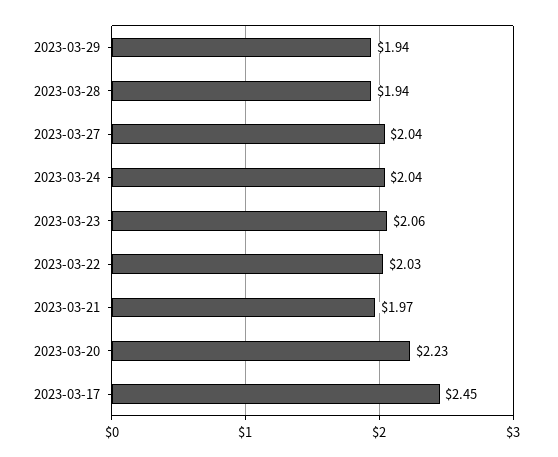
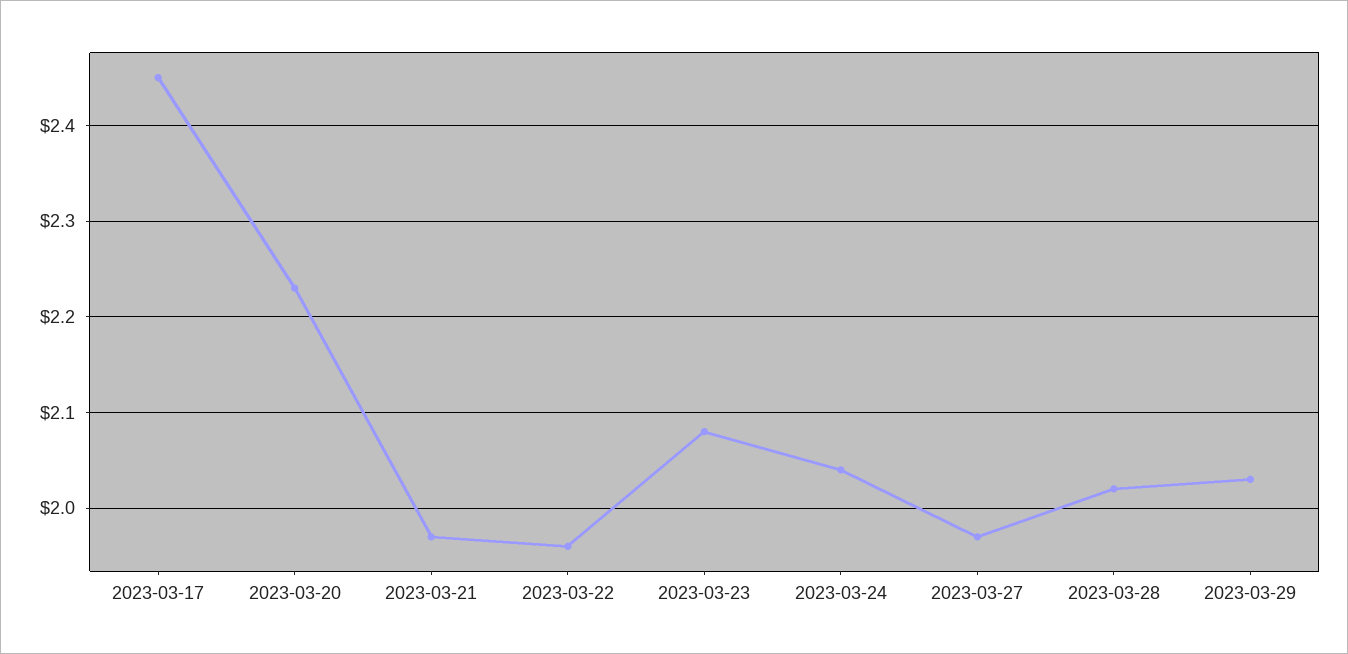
  {
-   "2023-03-29": 1.94,
+   "2023-03-29": 2.03,
-   "2023-03-28": 1.94,
+   "2023-03-28": 2.02,
-   "2023-03-27": 2.04,
+   "2023-03-27": 1.97,
    "2023-03-24": 2.04,
-   "2023-03-23": 2.06,
+   "2023-03-23": 2.08,
-   "2023-03-22": 2.03,
+   "2023-03-22": 1.96,
    "2023-03-21": 1.97,
    "2023-03-20": 2.23,
    "2023-03-17": 2.45
  }

